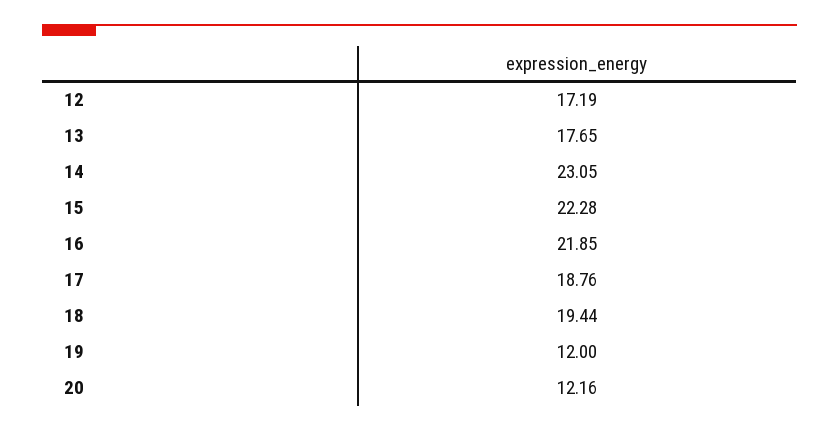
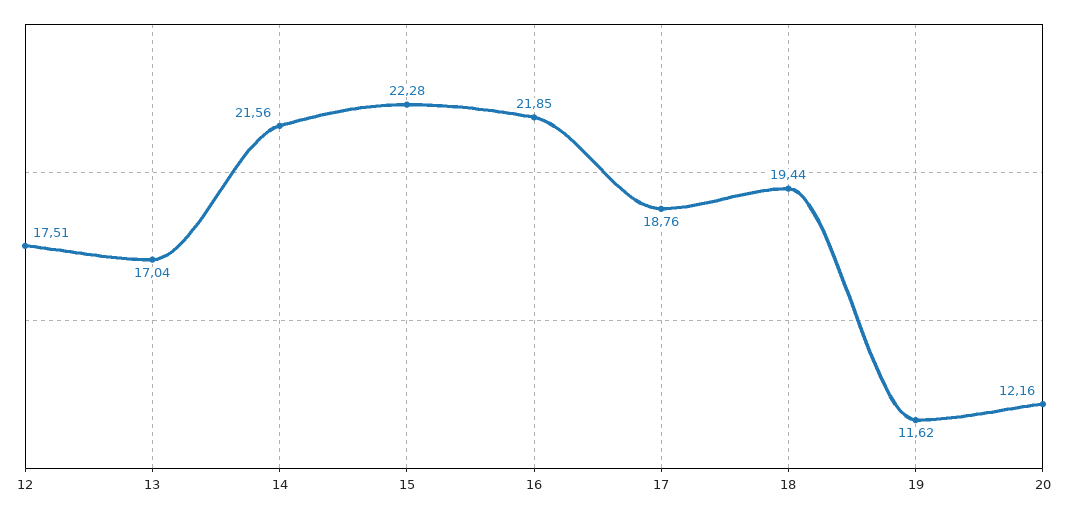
  {
-   "12": 17.19,
+   "12": 17.51,
-   "13": 17.65,
+   "13": 17.04,
-   "14": 23.05,
+   "14": 21.56,
    "15": 22.28,
    "16": 21.85,
    "17": 18.76,
    "18": 19.44,
-   "19": 12,
+   "19": 11.62,
    "20": 12.16
  }

